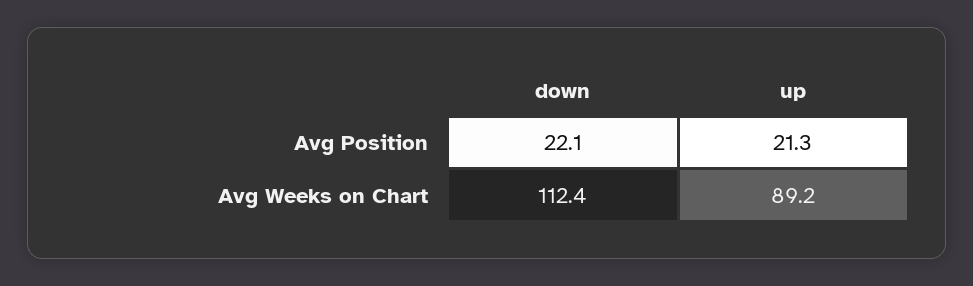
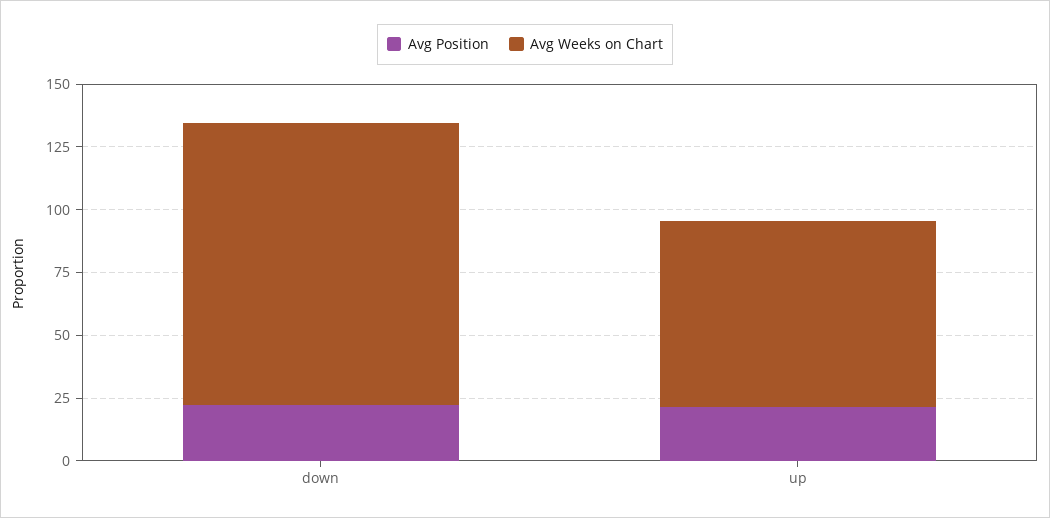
  {
    "Avg Position": {
      "down": 22.1,
      "up": 21.3
    },
    "Avg Weeks on Chart": {
      "down": 112.4,
-     "up": 89.2
+     "up": 75
    }
  }

